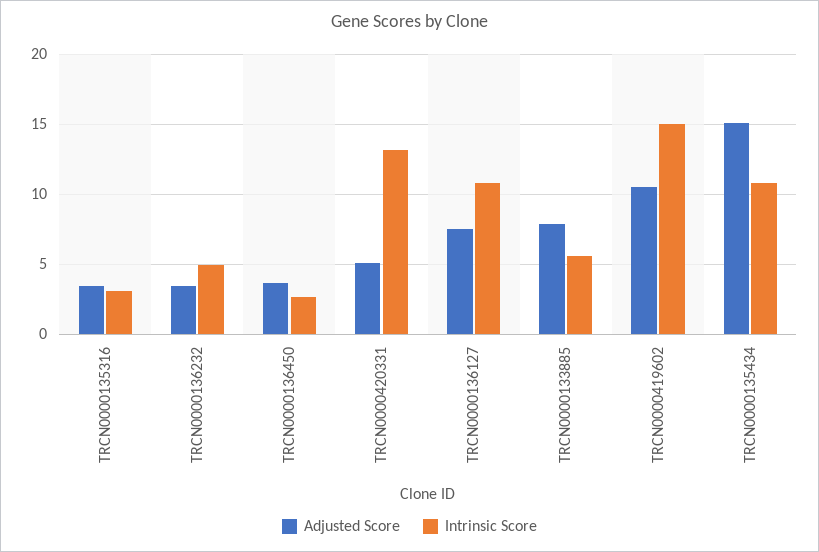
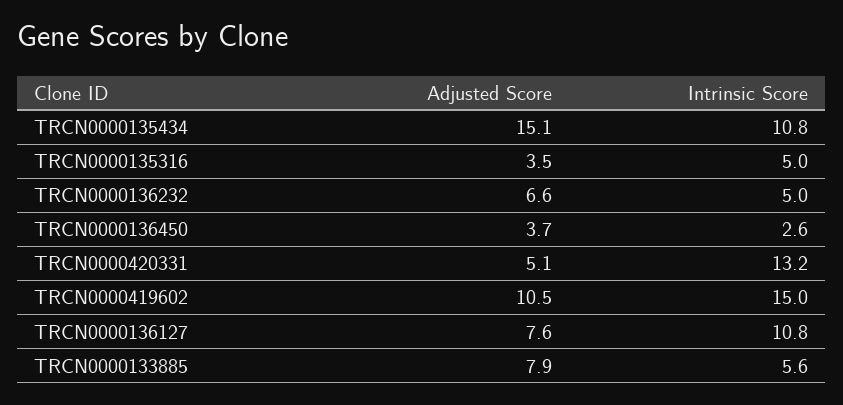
  {
    "Adjusted Score": {
      "TRCN0000135316": 3.5,
-     "TRCN0000136232": 3.5,
+     "TRCN0000136232": 6.6,
      "TRCN0000136450": 3.7,
      "TRCN0000420331": 5.1,
      "TRCN0000136127": 7.6,
      "TRCN0000133885": 7.9,
      "TRCN0000419602": 10.5,
      "TRCN0000135434": 15.1
    },
    "Intrinsic Score": {
-     "TRCN0000135316": 3,
+     "TRCN0000135316": 5,
      "TRCN0000136232": 5,
      "TRCN0000136450": 2.6,
      "TRCN0000420331": 13.2,
      "TRCN0000136127": 10.8,
      "TRCN0000133885": 5.6,
      "TRCN0000419602": 15,
      "TRCN0000135434": 10.8
    }
  }

